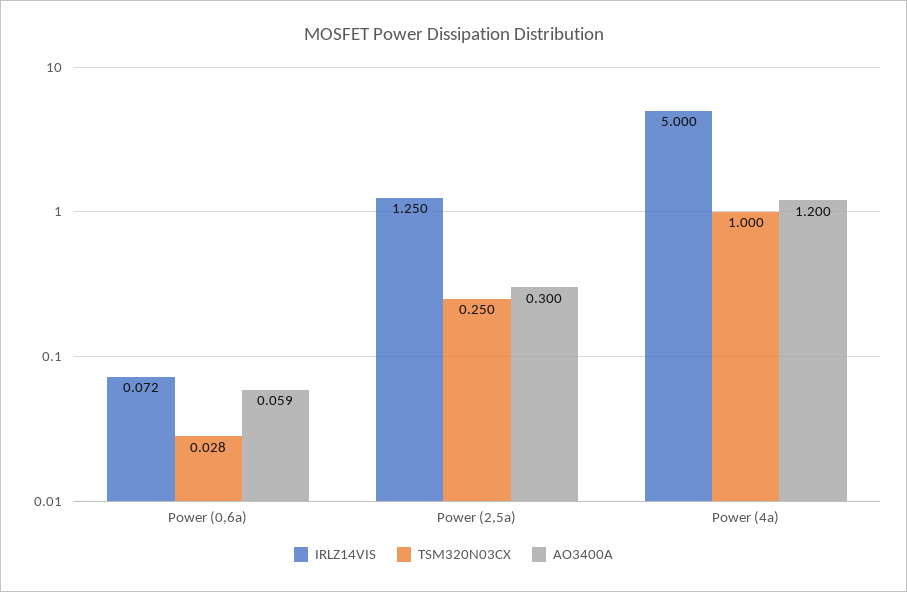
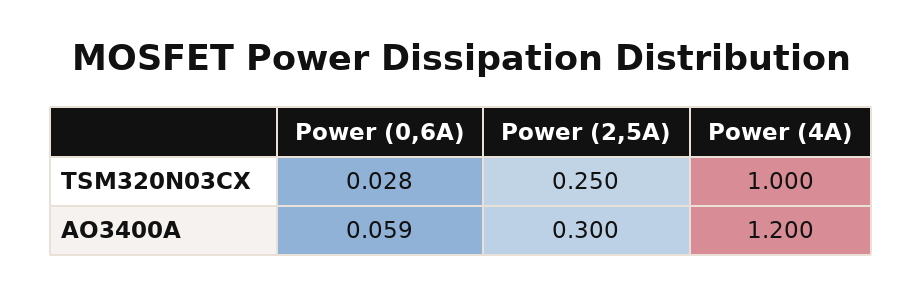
  {
-   "IRLZ14VIS": {
-     "Power (0,6a)": 0.072,
-     "Power (2,5a)": 1.25,
-     "Power (4a)": 5
-   },
    "TSM320N03CX": {
      "Power (0,6a)": 0.028,
      "Power (2,5a)": 0.25,
      "Power (4a)": 1
    },
    "AO3400A": {
      "Power (0,6a)": 0.059,
      "Power (2,5a)": 0.3,
      "Power (4a)": 1.2
    }
  }

